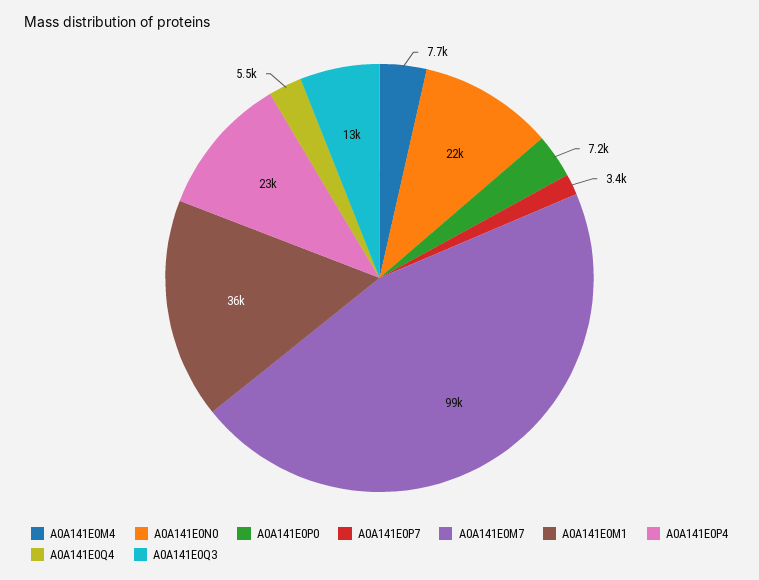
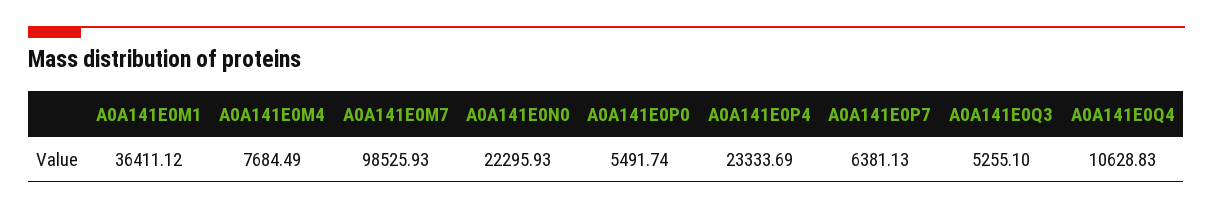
  {
    "A0A141E0M4": 7684.49,
    "A0A141E0N0": 22295.93,
-   "A0A141E0P0": 7200,
+   "A0A141E0P0": 5491.74,
-   "A0A141E0P7": 3400,
+   "A0A141E0P7": 6381.13,
    "A0A141E0M7": 98525.93,
    "A0A141E0M1": 36411.12,
    "A0A141E0P4": 23333.69,
-   "A0A141E0Q4": 5500,
+   "A0A141E0Q4": 10628.83,
-   "A0A141E0Q3": 13000
+   "A0A141E0Q3": 5255.1
  }

